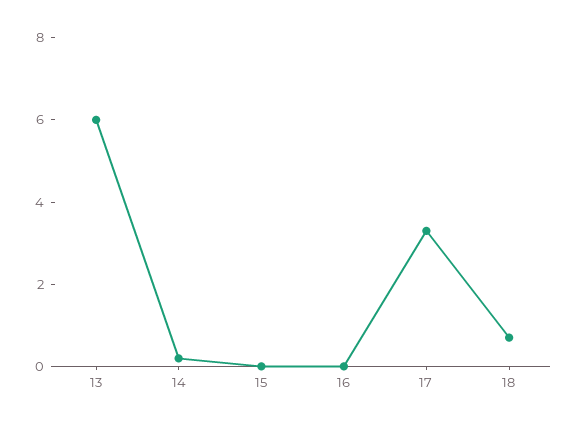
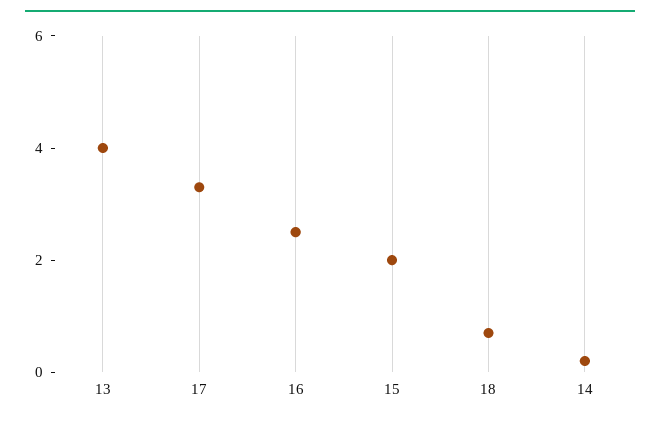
  {
-   "13": 6,
+   "13": 4,
    "14": 0,
-   "15": 0,
+   "15": 2,
-   "16": 0,
+   "16": 2.5,
    "17": 3.5,
    "18": 0.5
  }

